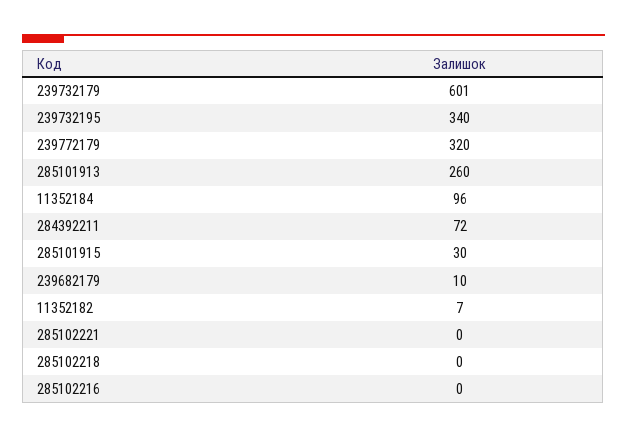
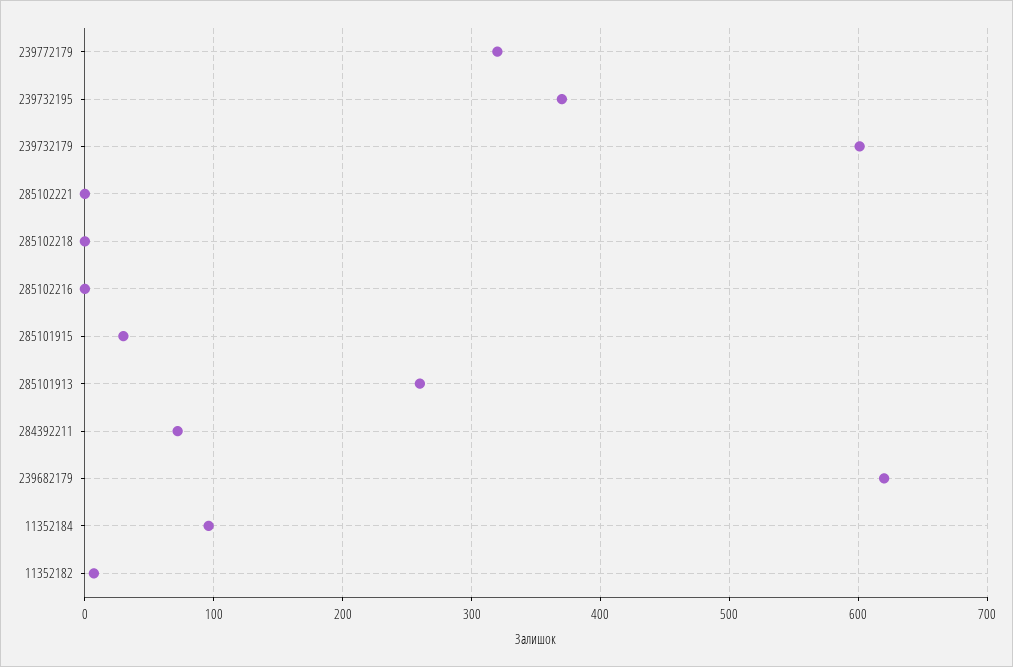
  {
    "239732179": 601,
-   "239732195": 340,
+   "239732195": 370,
    "239772179": 320,
    "285101913": 260,
    "11352184": 96,
    "284392211": 72,
    "285101915": 30,
-   "239682179": 10,
+   "239682179": 620,
    "11352182": 7,
    "285102221": 0,
    "285102218": 0,
    "285102216": 0
  }

